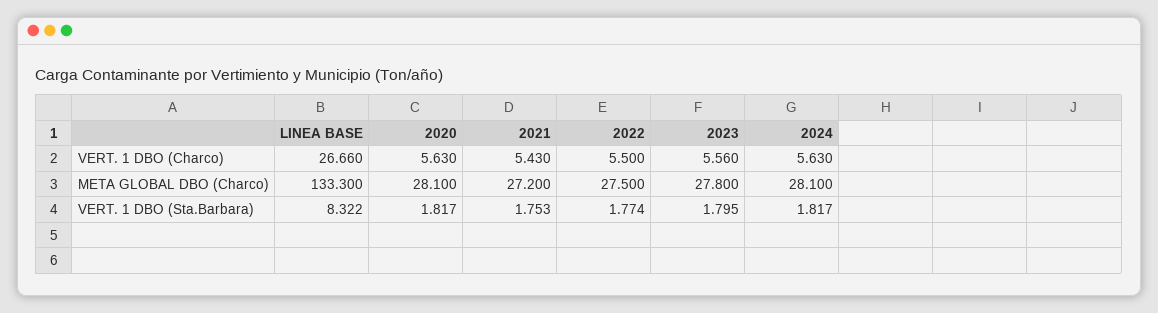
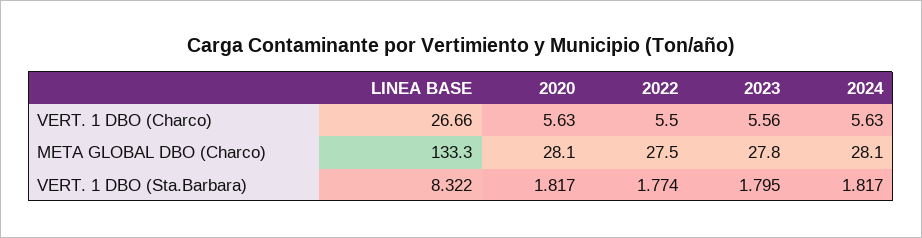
  {
    "LINEA BASE": {
      "VERT. 1 DBO (Charco)": 26.66,
      "META GLOBAL DBO (Charco)": 133.3,
      "VERT. 1 DBO (Sta.Barbara)": 8.322
    },
    "2020": {
      "VERT. 1 DBO (Charco)": 5.63,
      "META GLOBAL DBO (Charco)": 28.1,
      "VERT. 1 DBO (Sta.Barbara)": 1.817
    },
-   "2021": {
-     "VERT. 1 DBO (Charco)": 5.43,
-     "META GLOBAL DBO (Charco)": 27.2,
-     "VERT. 1 DBO (Sta.Barbara)": 1.753
-   },
    "2022": {
      "VERT. 1 DBO (Charco)": 5.5,
      "META GLOBAL DBO (Charco)": 27.5,
      "VERT. 1 DBO (Sta.Barbara)": 1.774
    },
    "2023": {
      "VERT. 1 DBO (Charco)": 5.56,
      "META GLOBAL DBO (Charco)": 27.8,
      "VERT. 1 DBO (Sta.Barbara)": 1.795
    },
    "2024": {
      "VERT. 1 DBO (Charco)": 5.63,
      "META GLOBAL DBO (Charco)": 28.1,
      "VERT. 1 DBO (Sta.Barbara)": 1.817
    }
  }

